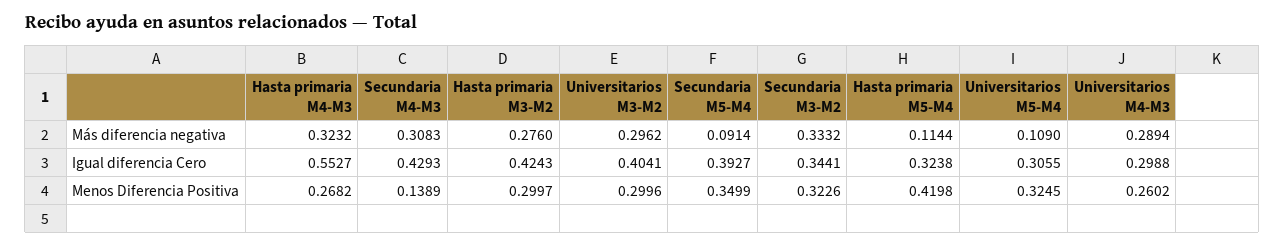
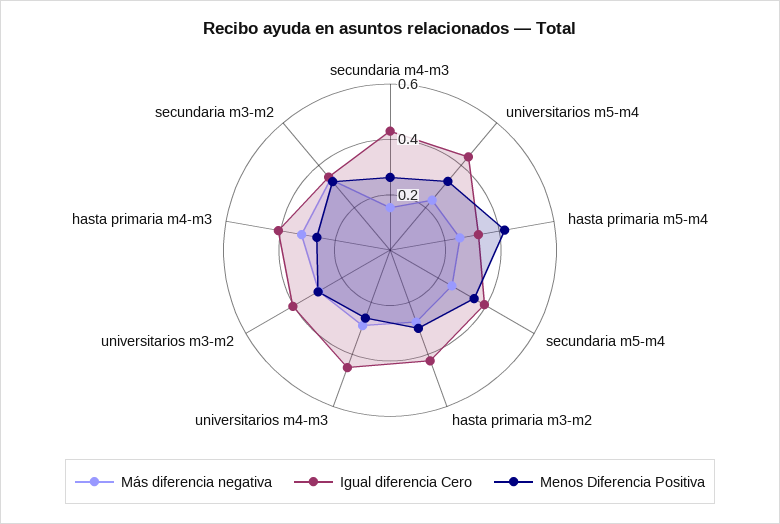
  {
    "Más diferencia negativa": {
      "Hasta primaria M4-M3": 0.3232,
-     "Secundaria M4-M3": 0.3083,
+     "Secundaria M4-M3": 0.15,
      "Hasta primaria M3-M2": 0.276,
      "Universitarios M3-M2": 0.2962,
-     "Secundaria M5-M4": 0.0914,
+     "Secundaria M5-M4": 0.25,
      "Secundaria M3-M2": 0.3332,
-     "Hasta primaria M5-M4": 0.1144,
+     "Hasta primaria M5-M4": 0.25,
-     "Universitarios M5-M4": 0.109,
+     "Universitarios M5-M4": 0.25,
      "Universitarios M4-M3": 0.2894
    },
    "Igual diferencia Cero": {
-     "Hasta primaria M4-M3": 0.5527,
+     "Hasta primaria M4-M3": 0.4,
      "Secundaria M4-M3": 0.4293,
      "Hasta primaria M3-M2": 0.4243,
      "Universitarios M3-M2": 0.4041,
      "Secundaria M5-M4": 0.3927,
      "Secundaria M3-M2": 0.3441,
      "Hasta primaria M5-M4": 0.3238,
-     "Universitarios M5-M4": 0.3055,
+     "Universitarios M5-M4": 0.45,
-     "Universitarios M4-M3": 0.2988
+     "Universitarios M4-M3": 0.45
    },
    "Menos Diferencia Positiva": {
      "Hasta primaria M4-M3": 0.2682,
-     "Secundaria M4-M3": 0.1389,
+     "Secundaria M4-M3": 0.25,
      "Hasta primaria M3-M2": 0.2997,
      "Universitarios M3-M2": 0.2996,
      "Secundaria M5-M4": 0.3499,
      "Secundaria M3-M2": 0.3226,
      "Hasta primaria M5-M4": 0.4198,
      "Universitarios M5-M4": 0.3245,
      "Universitarios M4-M3": 0.2602
    }
  }

